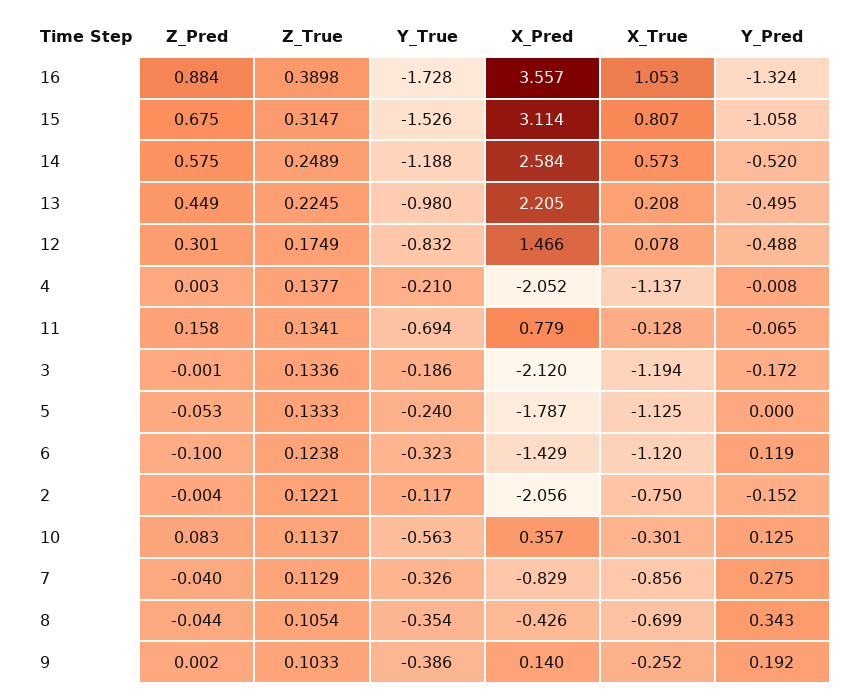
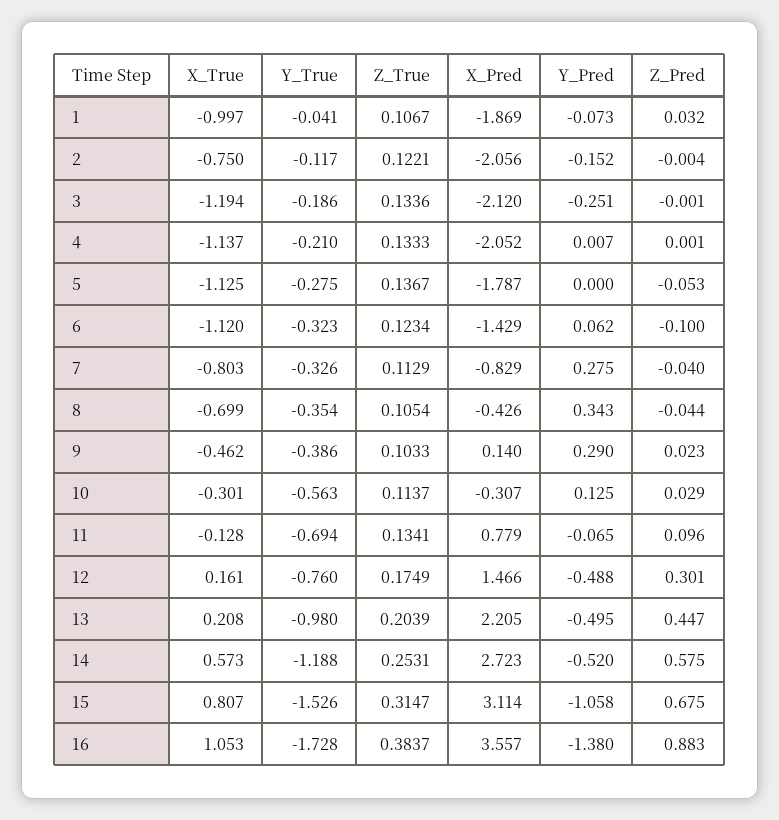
  {
    "Z_Pred": {
-     "16": 0.884,
+     "16": 0.883,
      "15": 0.675,
      "14": 0.575,
-     "13": 0.449,
+     "13": 0.447,
      "12": 0.301,
-     "4": 0.003,
+     "4": 0.001,
-     "11": 0.158,
+     "11": 0.096,
      "3": -0.001,
      "5": -0.053,
      "6": -0.1,
      "2": -0.004,
-     "10": 0.083,
+     "10": 0.029,
      "7": -0.04,
      "8": -0.044,
-     "9": 0.002
+     "9": 0.023,
+     "1": 0.032
    },
    "Z_True": {
-     "16": 0.3898,
+     "16": 0.3837,
      "15": 0.3147,
-     "14": 0.2489,
+     "14": 0.2531,
-     "13": 0.2245,
+     "13": 0.2039,
      "12": 0.1749,
-     "4": 0.1377,
+     "4": 0.1333,
      "11": 0.1341,
      "3": 0.1336,
-     "5": 0.1333,
+     "5": 0.1367,
-     "6": 0.1238,
+     "6": 0.1234,
      "2": 0.1221,
      "10": 0.1137,
      "7": 0.1129,
      "8": 0.1054,
-     "9": 0.1033
+     "9": 0.1033,
+     "1": 0.1067
    },
    "Y_True": {
      "16": -1.728,
      "15": -1.526,
      "14": -1.188,
      "13": -0.98,
-     "12": -0.832,
+     "12": -0.76,
      "4": -0.21,
      "11": -0.694,
      "3": -0.186,
-     "5": -0.24,
+     "5": -0.275,
      "6": -0.323,
      "2": -0.117,
      "10": -0.563,
      "7": -0.326,
      "8": -0.354,
-     "9": -0.386
+     "9": -0.386,
+     "1": -0.041
    },
    "X_Pred": {
      "16": 3.557,
      "15": 3.114,
-     "14": 2.584,
+     "14": 2.723,
      "13": 2.205,
      "12": 1.466,
      "4": -2.052,
      "11": 0.779,
      "3": -2.12,
      "5": -1.787,
      "6": -1.429,
      "2": -2.056,
-     "10": 0.357,
+     "10": -0.307,
      "7": -0.829,
      "8": -0.426,
-     "9": 0.14
+     "9": 0.14,
+     "1": -1.869
    },
    "X_True": {
      "16": 1.053,
      "15": 0.807,
      "14": 0.573,
      "13": 0.208,
-     "12": 0.078,
+     "12": 0.161,
      "4": -1.137,
      "11": -0.128,
      "3": -1.194,
      "5": -1.125,
      "6": -1.12,
      "2": -0.75,
      "10": -0.301,
-     "7": -0.856,
+     "7": -0.803,
      "8": -0.699,
-     "9": -0.252
+     "9": -0.462,
+     "1": -0.997
    },
    "Y_Pred": {
-     "16": -1.324,
+     "16": -1.38,
      "15": -1.058,
      "14": -0.52,
      "13": -0.495,
      "12": -0.488,
-     "4": -0.008,
+     "4": 0.007,
      "11": -0.065,
-     "3": -0.172,
+     "3": -0.251,
      "5": 0,
-     "6": 0.119,
+     "6": 0.062,
      "2": -0.152,
      "10": 0.125,
      "7": 0.275,
      "8": 0.343,
-     "9": 0.192
+     "9": 0.29,
+     "1": -0.073
    }
  }

